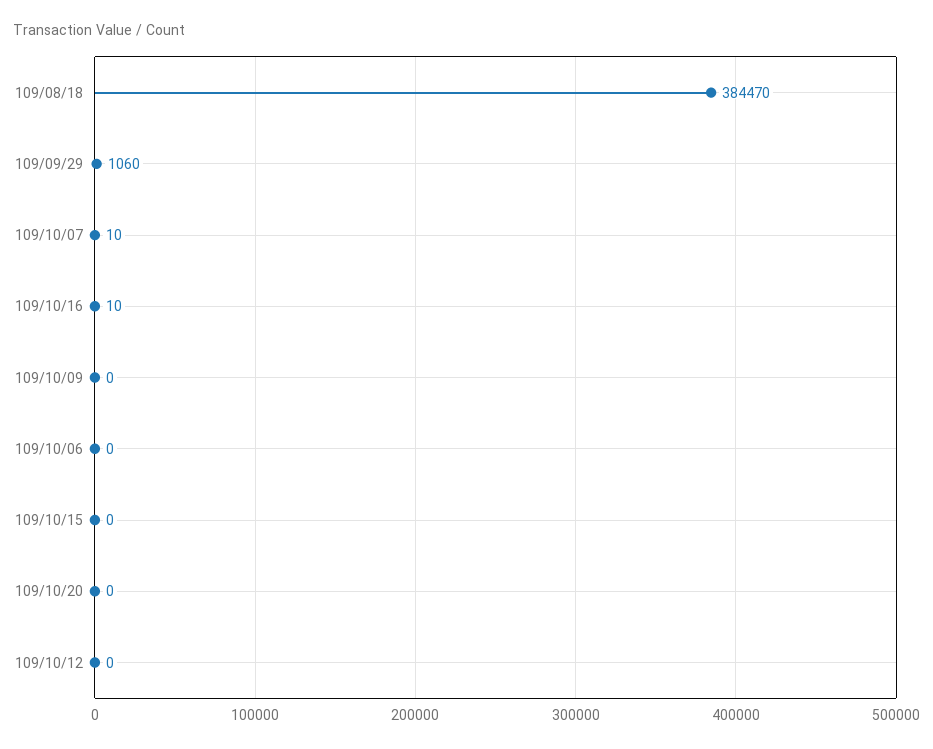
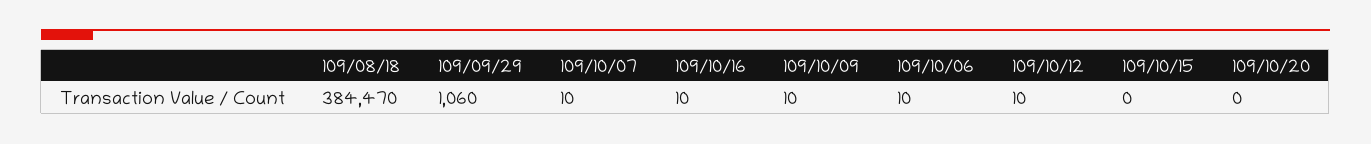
  {
    "109/08/18": 384470,
    "109/09/29": 1060,
    "109/10/07": 10,
    "109/10/16": 10,
-   "109/10/09": 0,
+   "109/10/09": 10,
-   "109/10/06": 0,
+   "109/10/06": 10,
    "109/10/15": 0,
    "109/10/20": 0,
-   "109/10/12": 0
+   "109/10/12": 10
  }

